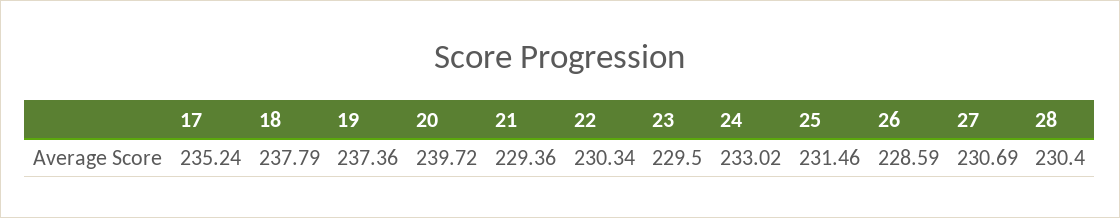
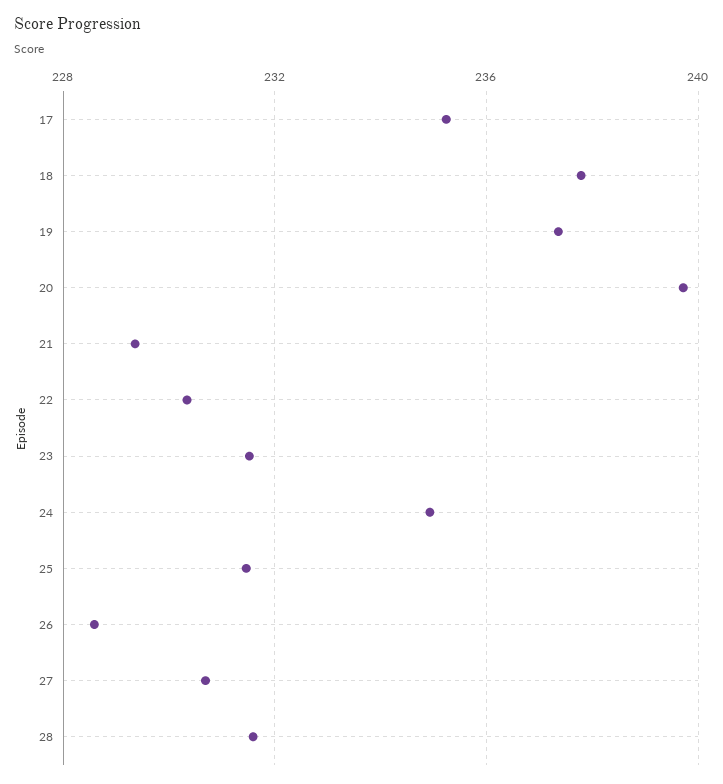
  {
    "17": 235.24,
    "18": 237.79,
    "19": 237.36,
    "20": 239.72,
    "21": 229.36,
    "22": 230.34,
-   "23": 229.5,
+   "23": 231.5,
-   "24": 233.02,
+   "24": 235,
    "25": 231.46,
    "26": 228.59,
    "27": 230.69,
-   "28": 230.4
+   "28": 231.5
  }

